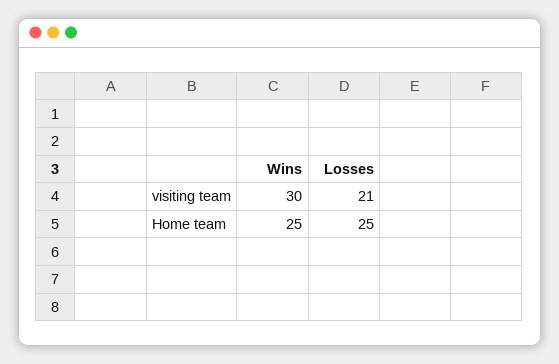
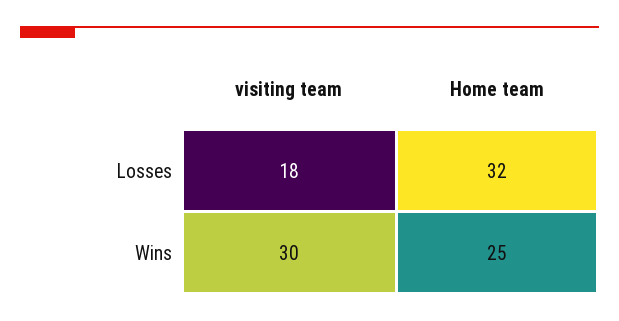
  {
    "Wins": {
      "visiting team": 30,
      "Home team": 25
    },
    "Losses": {
-     "visiting team": 21,
+     "visiting team": 18,
-     "Home team": 25
+     "Home team": 32
    }
  }

